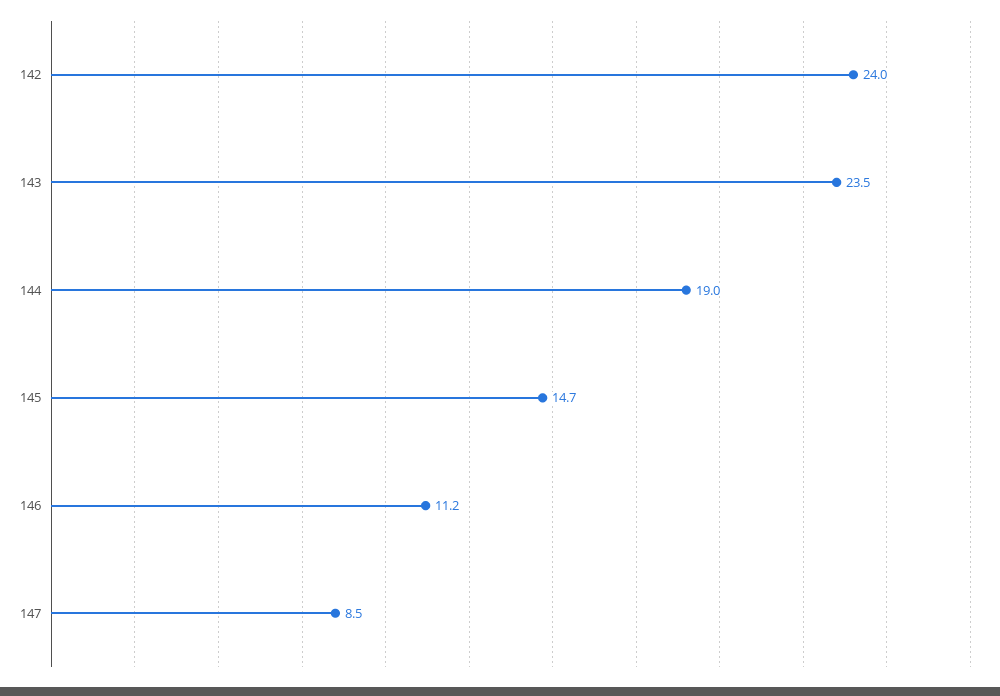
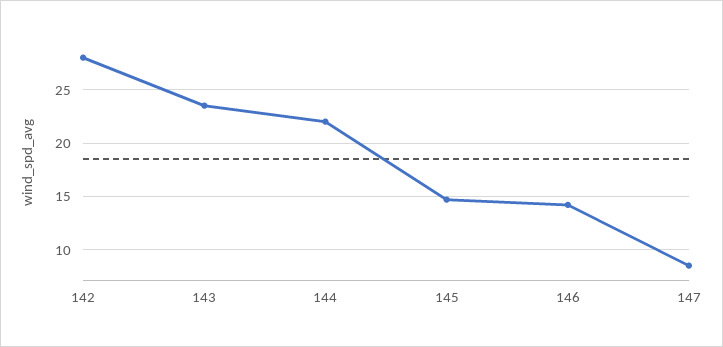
  {
-   "142": 24,
+   "142": 28,
    "143": 23.5,
-   "144": 19,
+   "144": 22,
    "145": 14.7,
-   "146": 11.2,
+   "146": 14,
    "147": 8.5
  }

